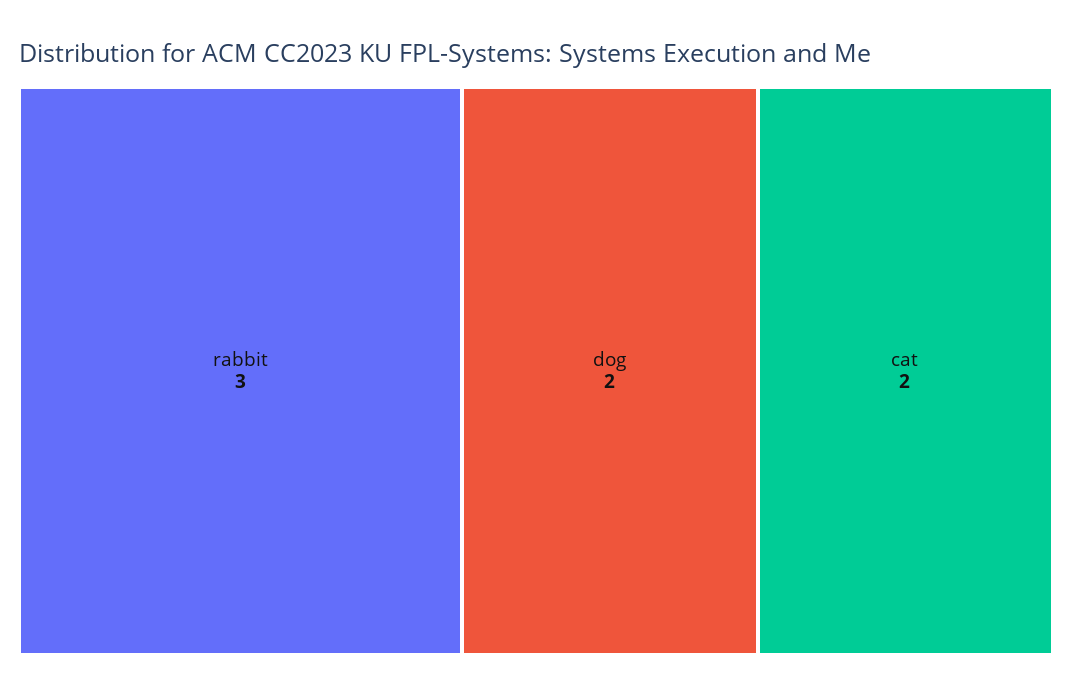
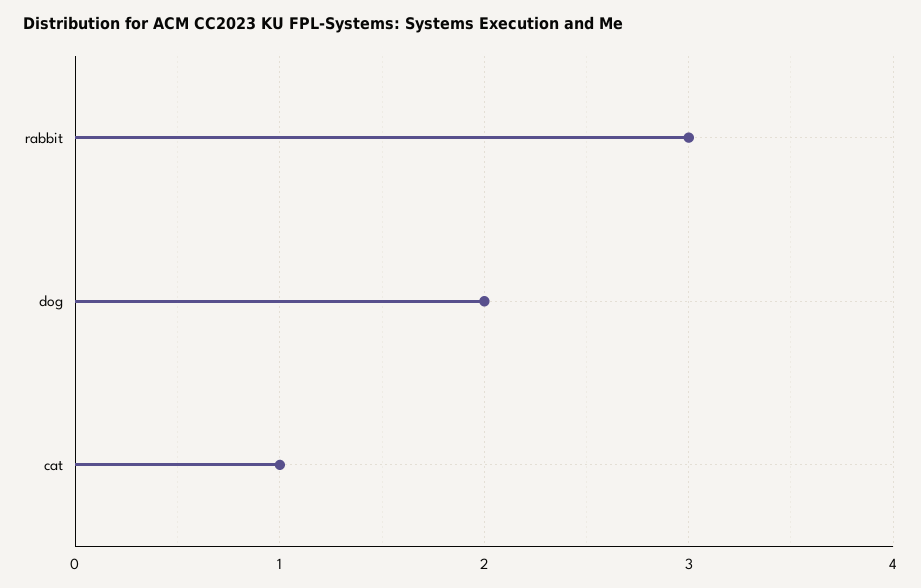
  {
    "rabbit": 3,
    "dog": 2,
-   "cat": 2
+   "cat": 1
  }

